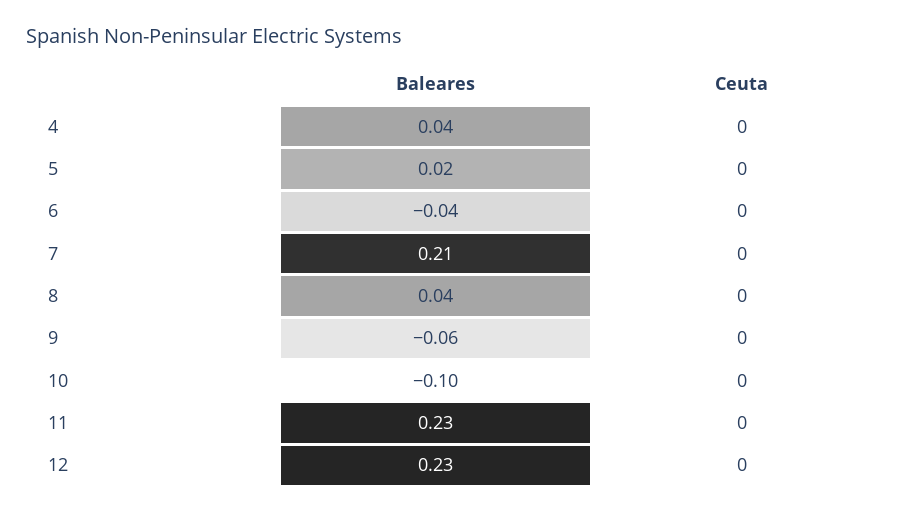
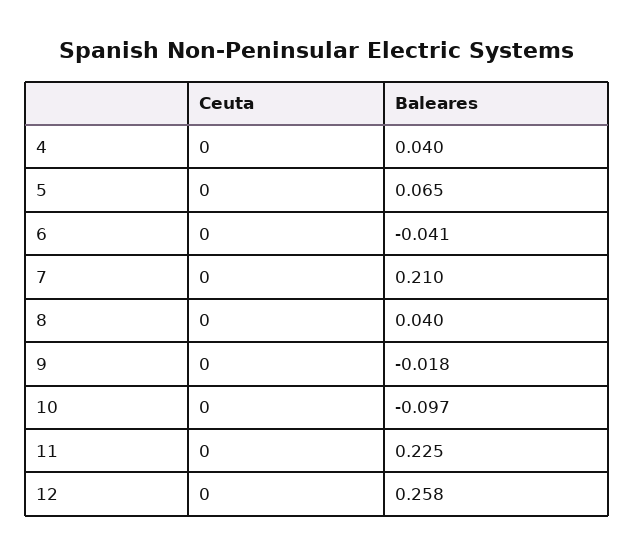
  {
    "Baleares": {
      "4": 0.04,
-     "5": 0.02,
+     "5": 0.065,
      "6": -0.041,
      "7": 0.21,
      "8": 0.04,
-     "9": -0.06,
+     "9": -0.018,
      "10": -0.097,
      "11": 0.225,
-     "12": 0.23
+     "12": 0.258
    },
    "Ceuta": {
      "4": 0,
      "5": 0,
      "6": 0,
      "7": 0,
      "8": 0,
      "9": 0,
      "10": 0,
      "11": 0,
      "12": 0
    }
  }

